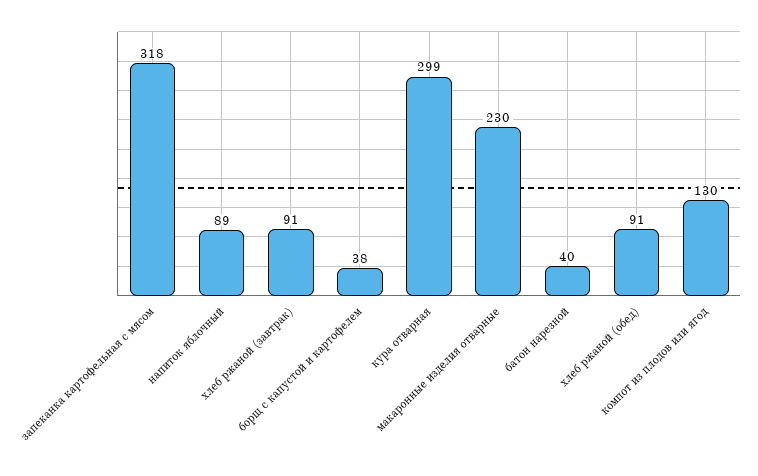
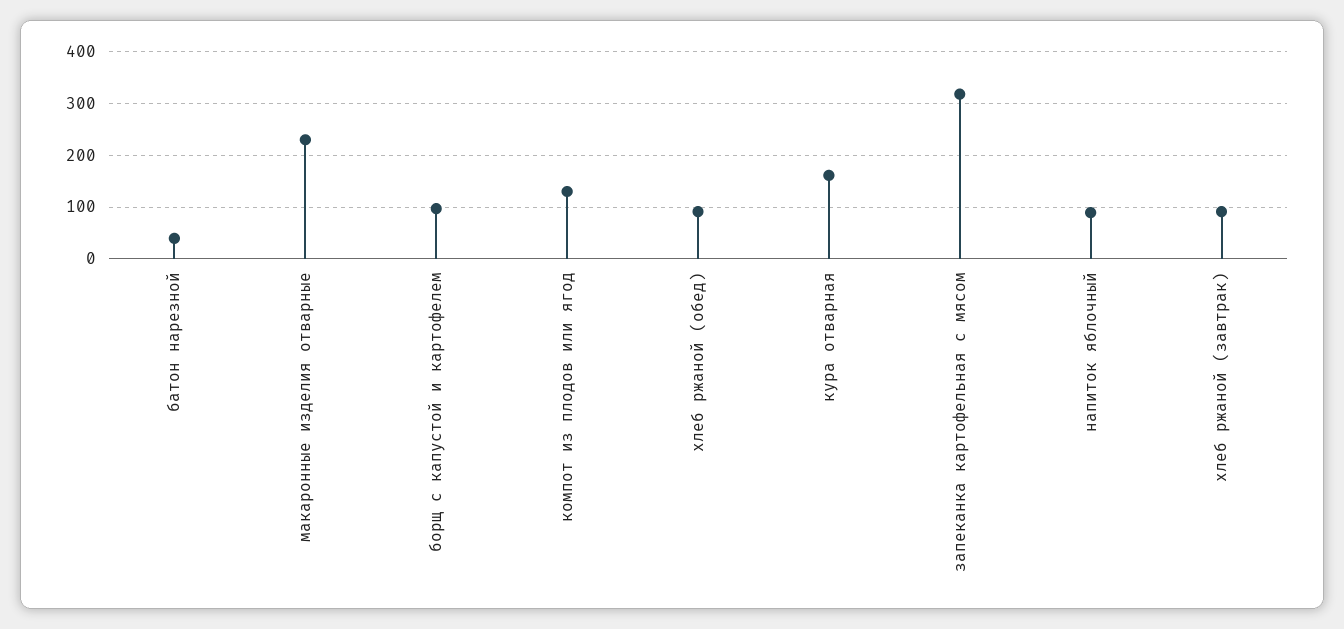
  {
    "запеканка картофельная с мясом": 318,
    "напиток яблочный": 89,
    "хлеб ржаной (завтрак)": 91,
-   "борщ с капустой и картофелем": 38,
+   "борщ с капустой и картофелем": 100,
-   "кура отварная": 299,
+   "кура отварная": 160,
    "макаронные изделия отварные": 230,
    "батон нарезной": 40,
    "хлеб ржаной (обед)": 91,
    "компот из плодов или ягод": 130
  }

